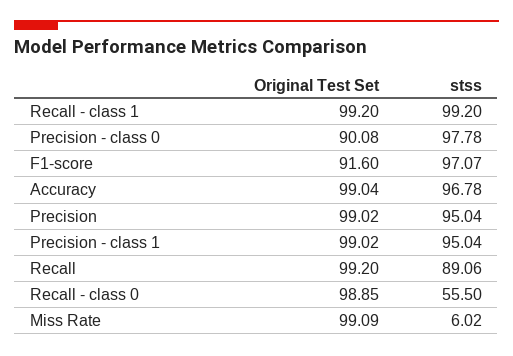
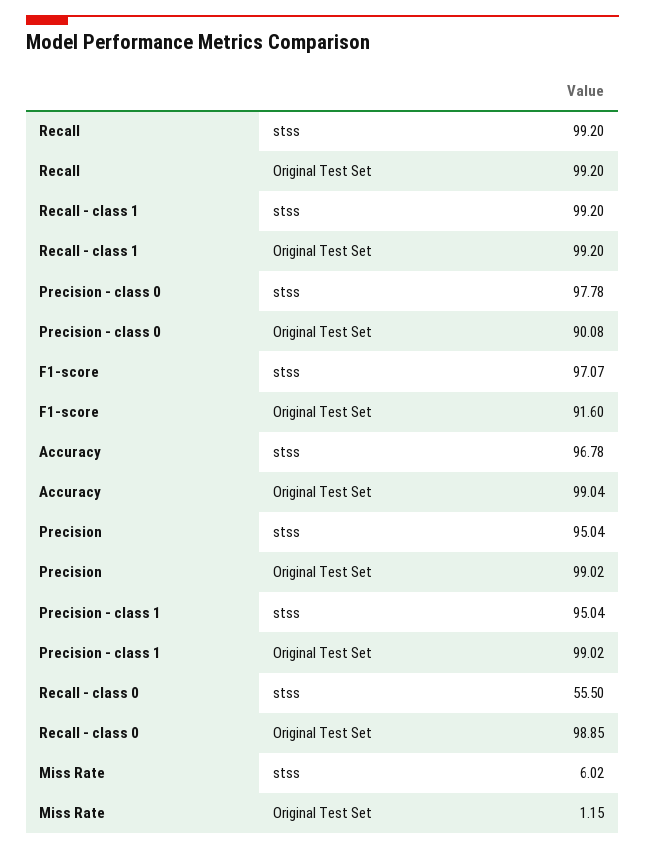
  {
    "Original Test Set": {
      "Recall - class 1": 99.2,
      "Precision - class 0": 90.08,
      "F1-score": 91.6,
      "Accuracy": 99.04,
      "Precision": 99.02,
      "Precision - class 1": 99.02,
      "Recall": 99.2,
      "Recall - class 0": 98.85,
-     "Miss Rate": 99.09
+     "Miss Rate": 1.15
    },
    "stss": {
      "Recall - class 1": 99.2,
      "Precision - class 0": 97.78,
      "F1-score": 97.07,
      "Accuracy": 96.78,
      "Precision": 95.04,
      "Precision - class 1": 95.04,
-     "Recall": 89.06,
+     "Recall": 99.2,
      "Recall - class 0": 55.5,
      "Miss Rate": 6.02
    }
  }

